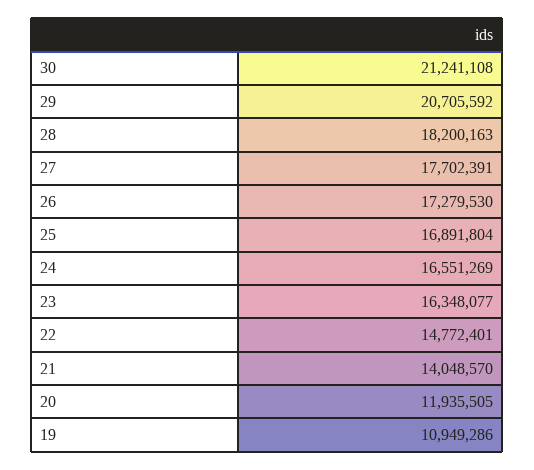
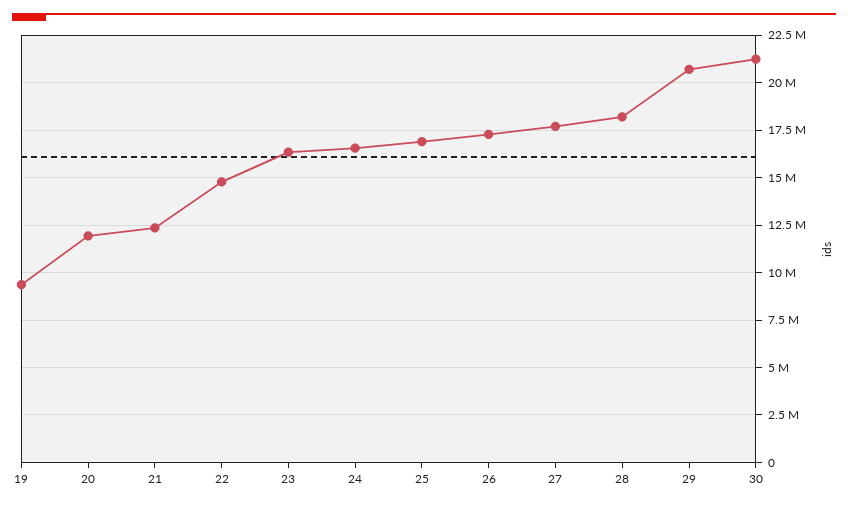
  {
    "30": 21241108,
    "29": 20705592,
    "28": 18200163,
    "27": 17702391,
    "26": 17279530,
    "25": 16891804,
    "24": 16551269,
    "23": 16348077,
    "22": 14772401,
-   "21": 14048570,
+   "21": 12500000,
    "20": 11935505,
-   "19": 10949286
+   "19": 9500000
  }

